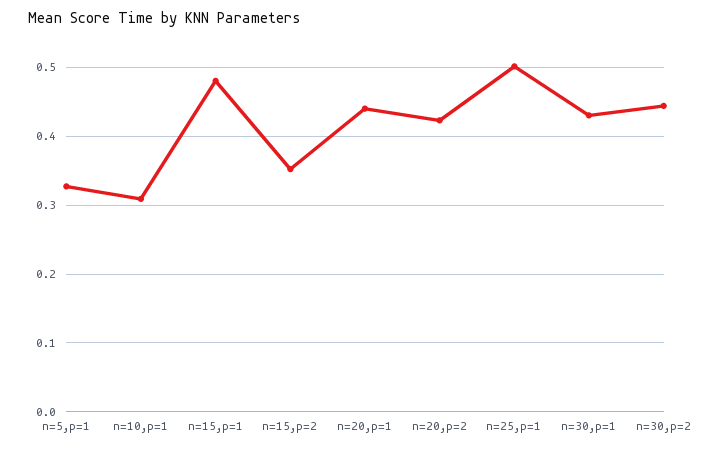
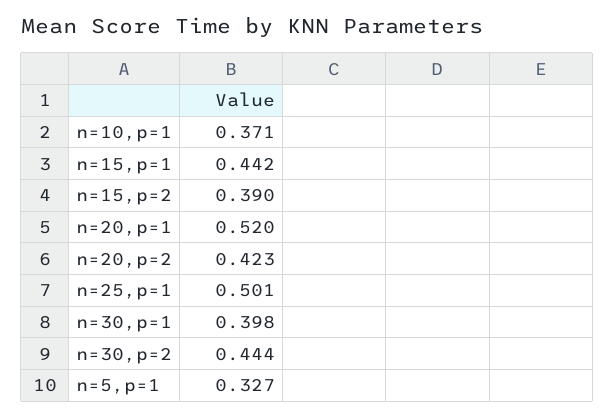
  {
    "n=5,p=1": 0.327,
-   "n=10,p=1": 0.31,
+   "n=10,p=1": 0.371,
-   "n=15,p=1": 0.48,
+   "n=15,p=1": 0.442,
-   "n=15,p=2": 0.35,
+   "n=15,p=2": 0.39,
-   "n=20,p=1": 0.44,
+   "n=20,p=1": 0.52,
    "n=20,p=2": 0.423,
    "n=25,p=1": 0.501,
-   "n=30,p=1": 0.43,
+   "n=30,p=1": 0.398,
    "n=30,p=2": 0.444
  }

